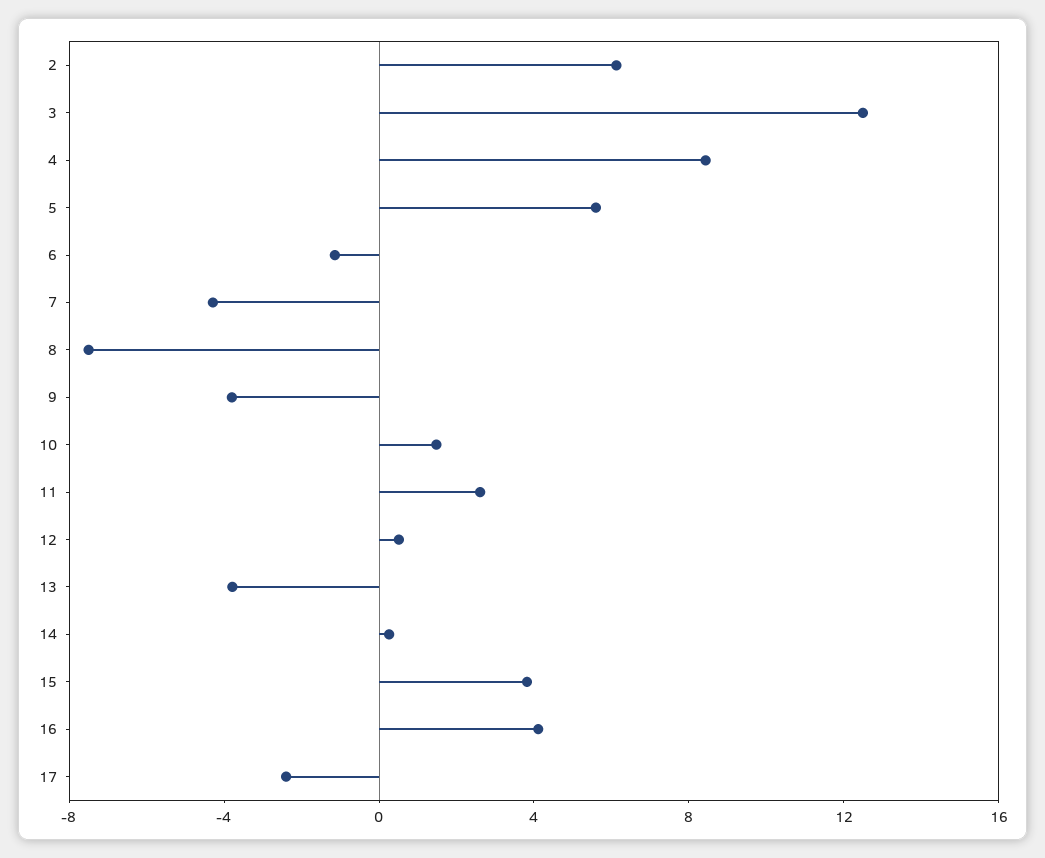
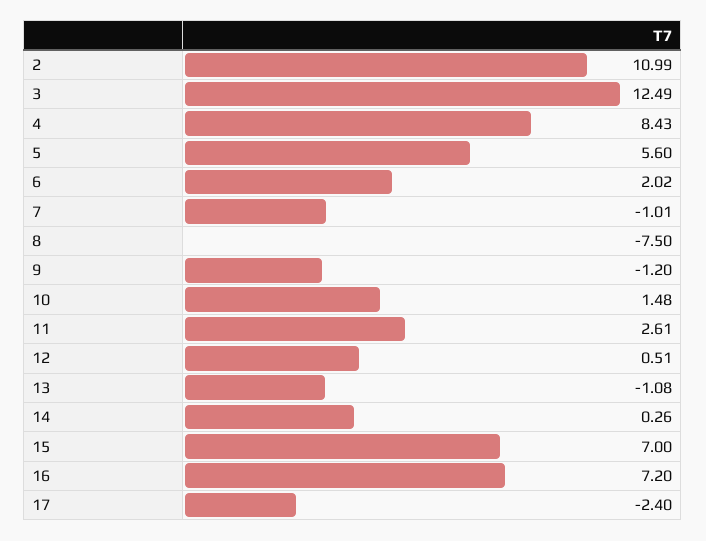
  {
-   "2": 6,
+   "2": 10.99,
    "3": 12.49,
    "4": 8.43,
    "5": 5.6,
-   "6": -1,
+   "6": 2.02,
-   "7": -4,
+   "7": -1.01,
    "8": -7.5,
-   "9": -4,
+   "9": -1.2,
    "10": 1.48,
    "11": 2.61,
    "12": 0.51,
-   "13": -4,
+   "13": -1.08,
    "14": 0.26,
-   "15": 4,
+   "15": 7,
-   "16": 4,
+   "16": 7.2,
    "17": -2.4
  }

